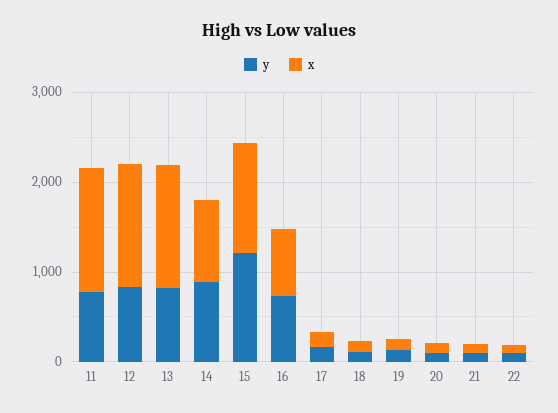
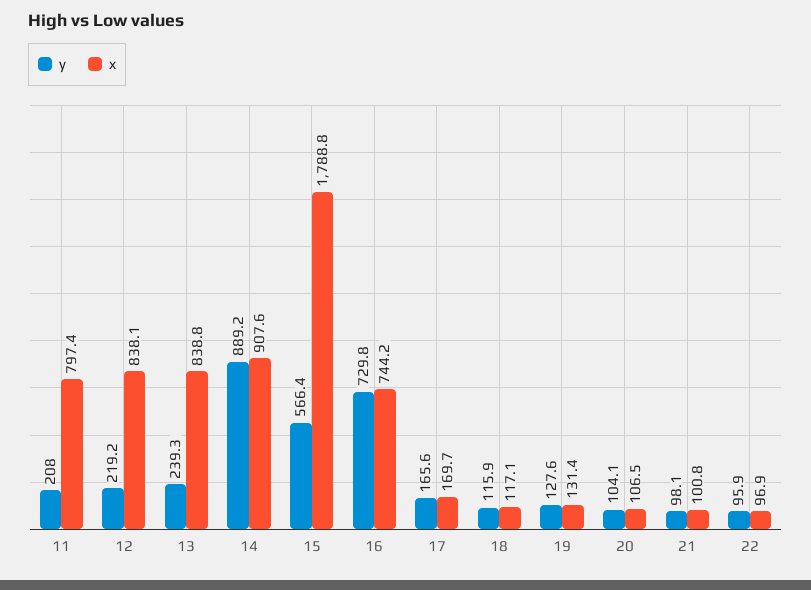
  {
    "y": {
-     "11": 800,
+     "11": 208,
-     "12": 800,
+     "12": 219.2,
-     "13": 800,
+     "13": 239.3,
      "14": 889.2,
-     "15": 1200,
+     "15": 566.4,
      "16": 729.8,
      "17": 165.6,
      "18": 115.9,
      "19": 127.6,
      "20": 104.1,
      "21": 98.1,
      "22": 95.9
    },
    "x": {
-     "11": 1400,
+     "11": 797.4,
-     "12": 1400,
+     "12": 838.1,
-     "13": 1400,
+     "13": 838.8,
      "14": 907.6,
-     "15": 1200,
+     "15": 1788.8,
      "16": 744.2,
      "17": 169.7,
      "18": 117.1,
      "19": 131.4,
      "20": 106.5,
      "21": 100.8,
      "22": 96.9
    }
  }

